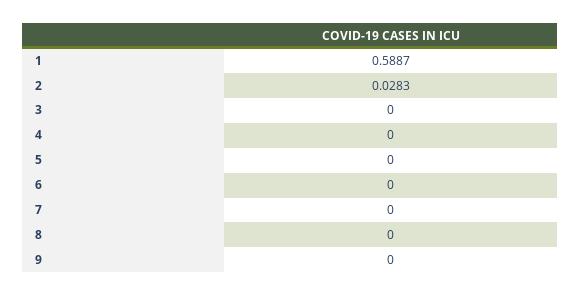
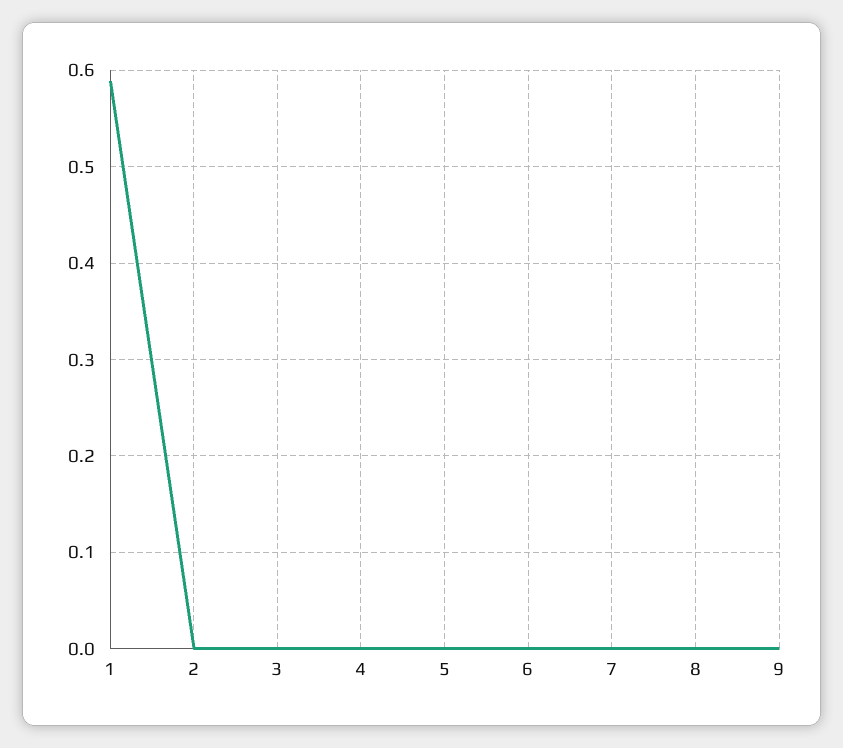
  {
    "1": 0.5887,
-   "2": 0.0283,
+   "2": 0,
    "3": 0,
    "4": 0,
    "5": 0,
    "6": 0,
    "7": 0,
    "8": 0,
    "9": 0
  }

